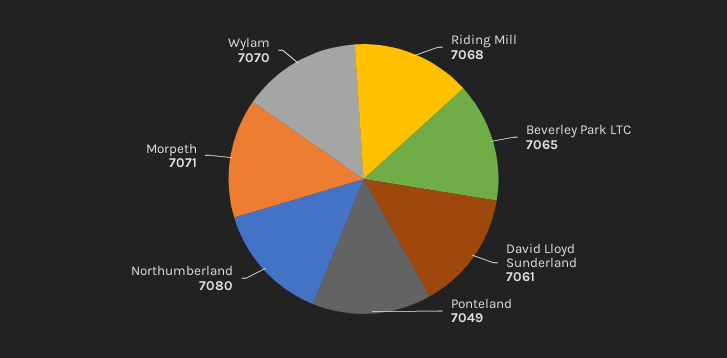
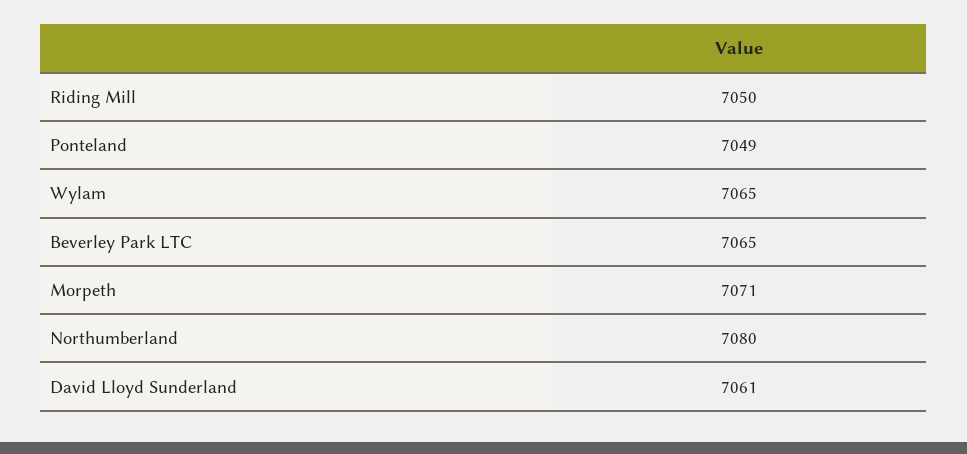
  {
-   "Riding Mill": 7068,
+   "Riding Mill": 7050,
    "Beverley Park LTC": 7065,
    "David Lloyd Sunderland": 7061,
    "Ponteland": 7049,
    "Northumberland": 7080,
    "Morpeth": 7071,
-   "Wylam": 7070
+   "Wylam": 7065
  }

